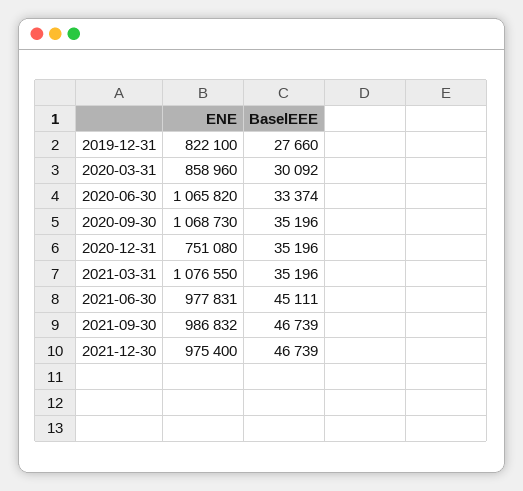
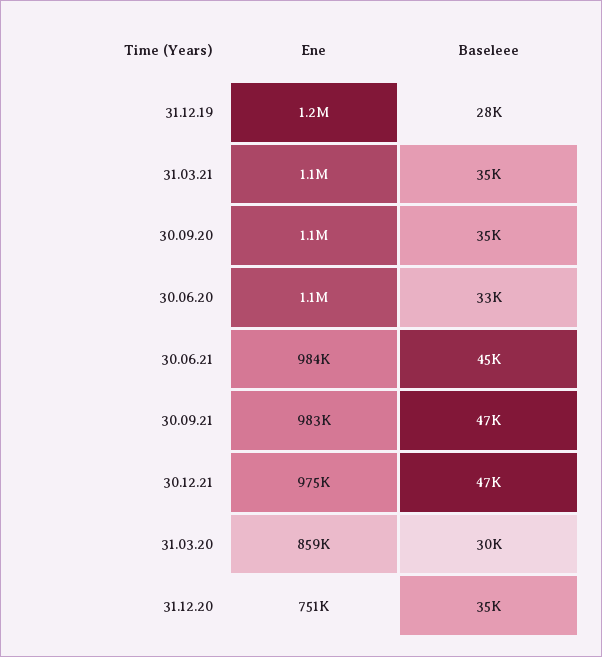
  {
    "ENE": {
-     "2019-12-31": 822100,
+     "2019-12-31": 1200000,
      "2020-03-31": 858960,
      "2020-06-30": 1065820,
      "2020-09-30": 1068730,
      "2020-12-31": 751080,
      "2021-03-31": 1076550,
-     "2021-06-30": 977831,
+     "2021-06-30": 984000,
-     "2021-09-30": 986832,
+     "2021-09-30": 983000,
      "2021-12-30": 975400
    },
    "BaselEEE": {
      "2019-12-31": 27660,
      "2020-03-31": 30092,
      "2020-06-30": 33374,
      "2020-09-30": 35196,
      "2020-12-31": 35196,
      "2021-03-31": 35196,
      "2021-06-30": 45111,
      "2021-09-30": 46739,
      "2021-12-30": 46739
    }
  }

